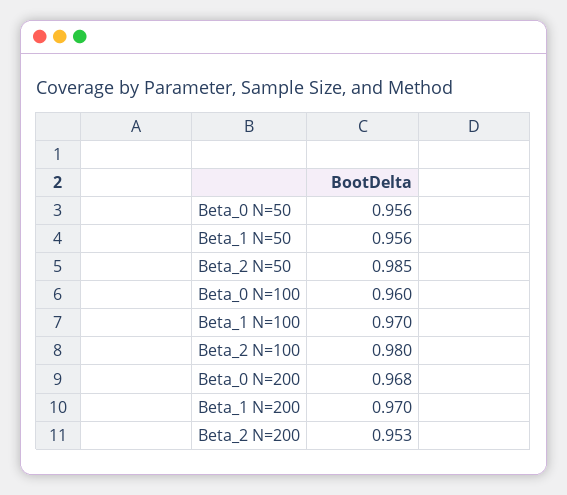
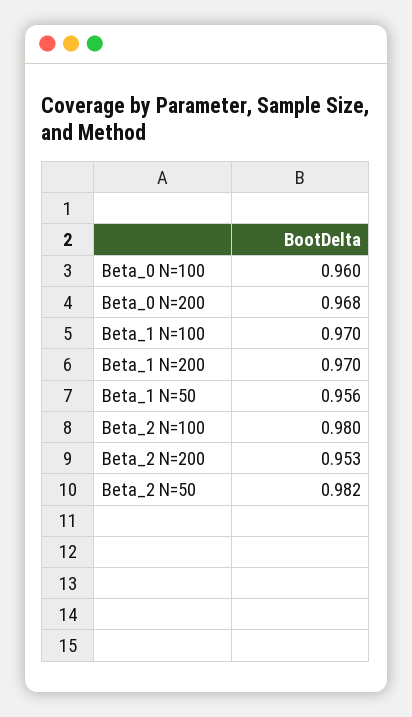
  {
-   "Beta_0 N=50": 0.956,
    "Beta_1 N=50": 0.956,
-   "Beta_2 N=50": 0.985,
+   "Beta_2 N=50": 0.982,
    "Beta_0 N=100": 0.96,
    "Beta_1 N=100": 0.97,
    "Beta_2 N=100": 0.98,
    "Beta_0 N=200": 0.968,
    "Beta_1 N=200": 0.97,
    "Beta_2 N=200": 0.953
  }

